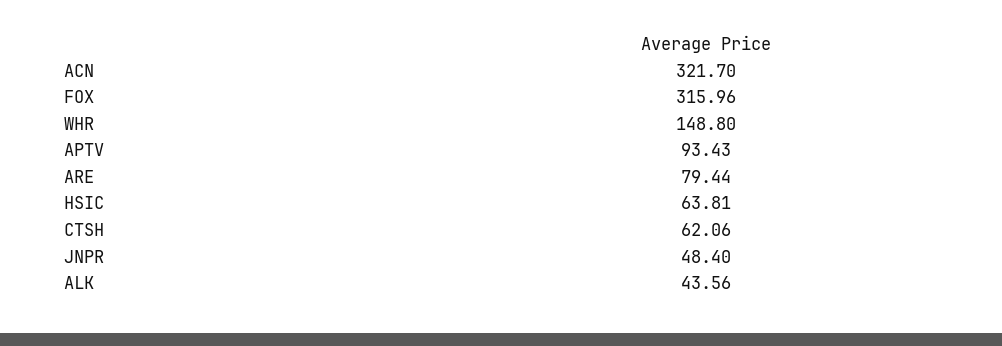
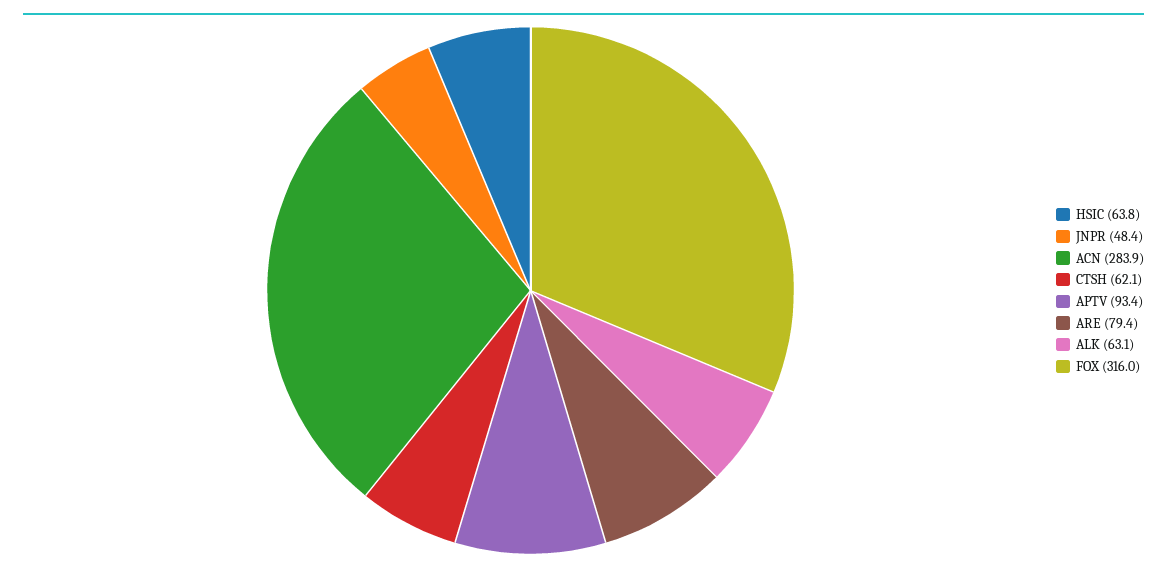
  {
-   "ACN": 321.7,
+   "ACN": 283.9,
    "FOX": 315.96,
-   "WHR": 148.8,
    "APTV": 93.43,
    "ARE": 79.44,
    "HSIC": 63.81,
    "CTSH": 62.06,
    "JNPR": 48.4,
-   "ALK": 43.56
+   "ALK": 63.1
  }

